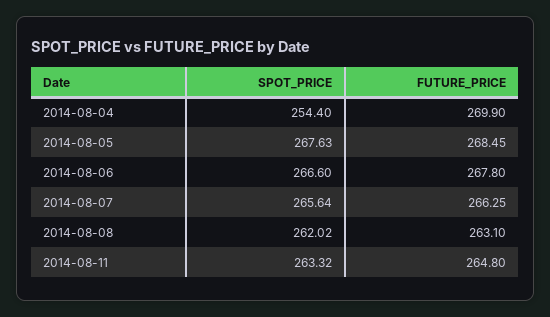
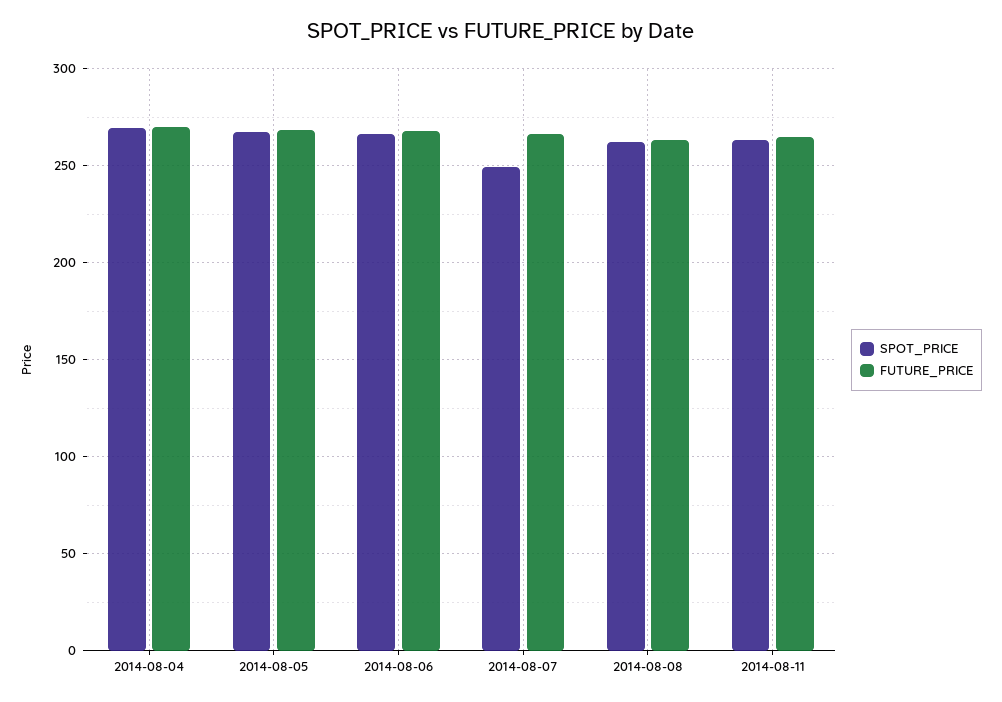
  {
    "SPOT_PRICE": {
-     "2014-08-04": 254.4,
+     "2014-08-04": 270,
      "2014-08-05": 267.63,
      "2014-08-06": 266.6,
-     "2014-08-07": 265.64,
+     "2014-08-07": 250,
      "2014-08-08": 262.02,
      "2014-08-11": 263.32
    },
    "FUTURE_PRICE": {
      "2014-08-04": 269.9,
      "2014-08-05": 268.45,
      "2014-08-06": 267.8,
      "2014-08-07": 266.25,
      "2014-08-08": 263.1,
      "2014-08-11": 264.8
    }
  }

